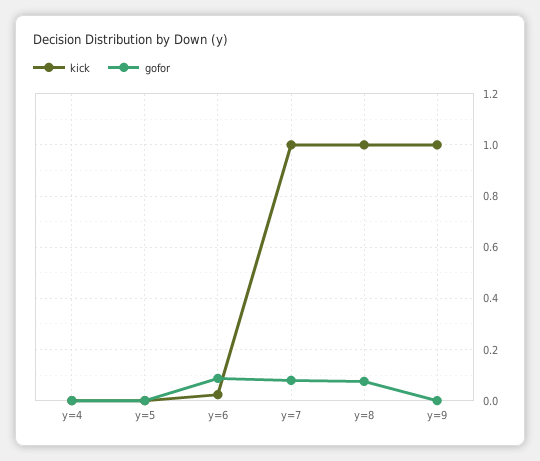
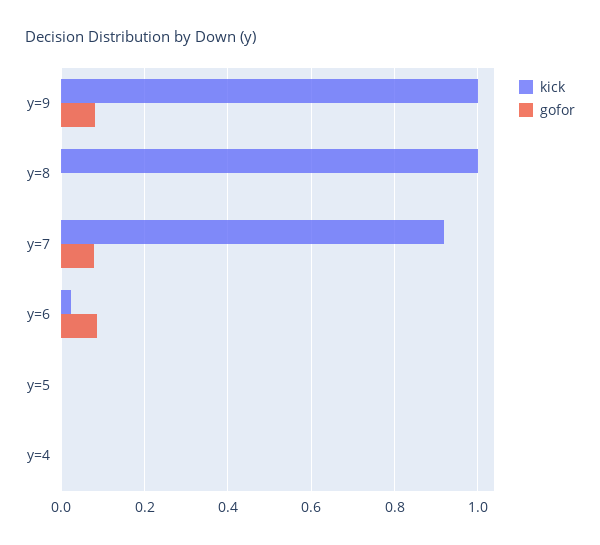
  {
    "kick": {
      "y=4": 0,
      "y=5": 0,
      "y=6": 0.02,
-     "y=7": 1,
+     "y=7": 0.92,
      "y=8": 1,
      "y=9": 1
    },
    "gofor": {
      "y=4": 0,
      "y=5": 0,
      "y=6": 0.08,
      "y=7": 0.08,
-     "y=8": 0.075,
+     "y=8": 0,
-     "y=9": 0
+     "y=9": 0.08
    }
  }

